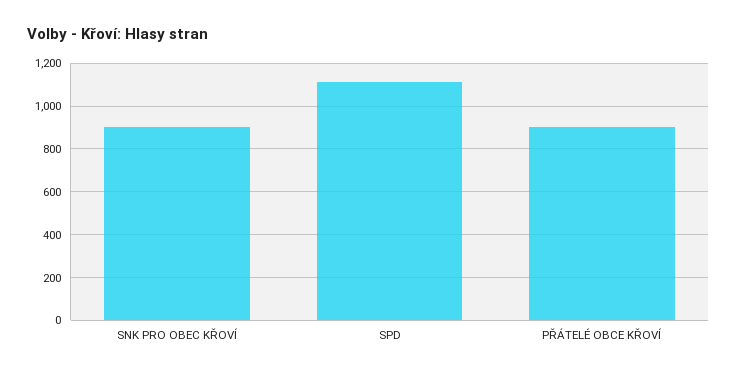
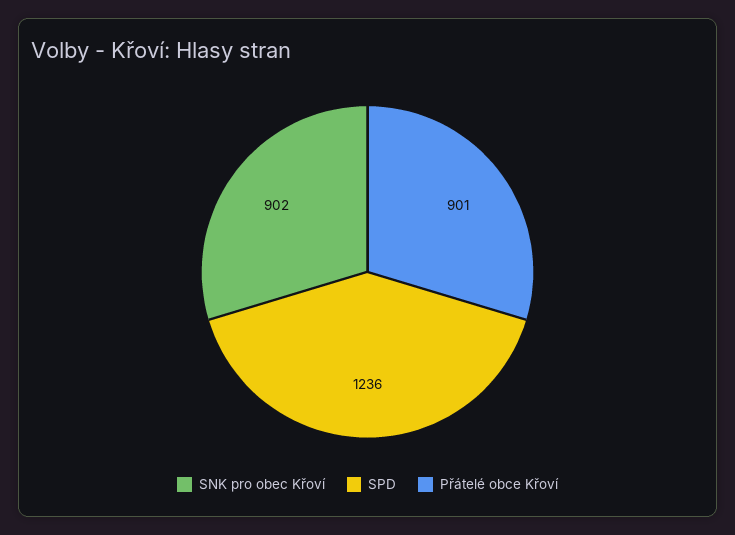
  {
    "SNK PRO OBEC KŘOVÍ": 902,
-   "SPD": 1100,
+   "SPD": 1236,
    "PŘÁTELÉ OBCE KŘOVÍ": 901
  }

